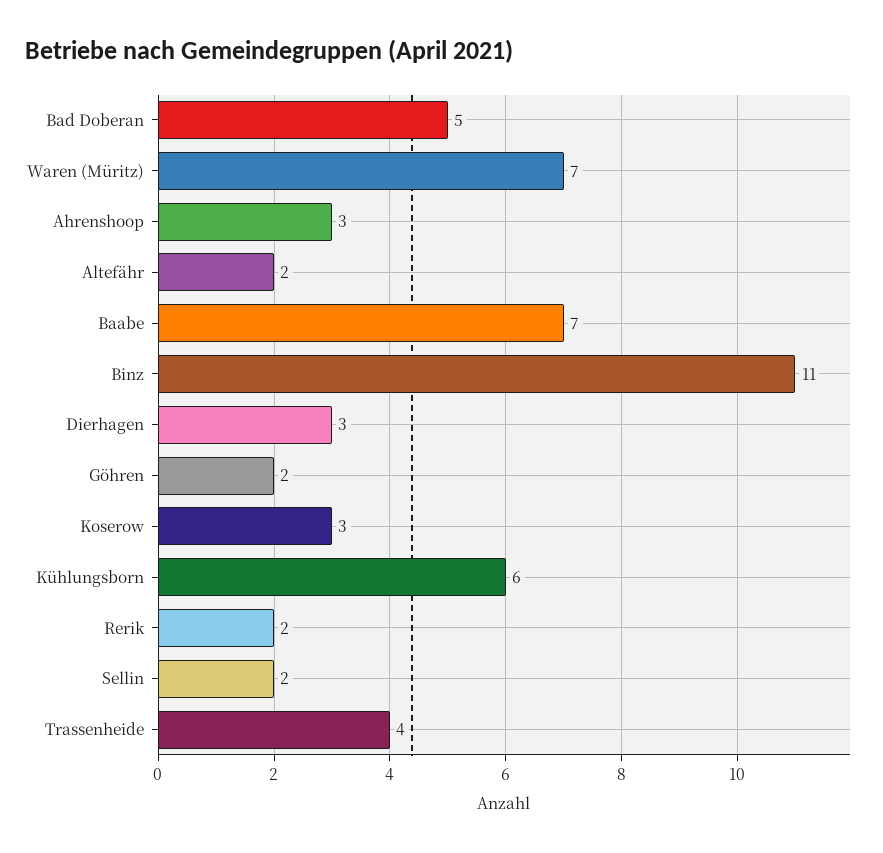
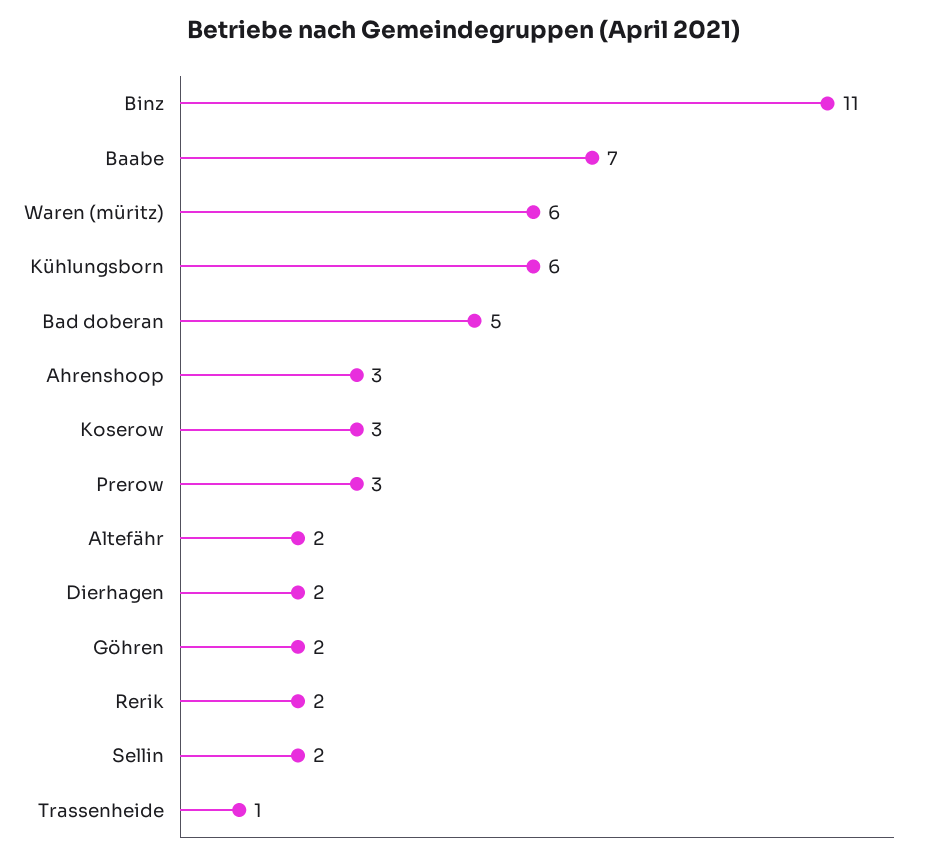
  {
    "Bad Doberan": 5,
-   "Waren (Müritz)": 7,
+   "Waren (Müritz)": 6,
    "Ahrenshoop": 3,
    "Altefähr": 2,
    "Baabe": 7,
    "Binz": 11,
-   "Dierhagen": 3,
+   "Dierhagen": 2,
    "Göhren": 2,
    "Koserow": 3,
    "Kühlungsborn": 6,
    "Rerik": 2,
    "Sellin": 2,
-   "Trassenheide": 4
+   "Trassenheide": 1,
+   "Prerow": 3
  }

